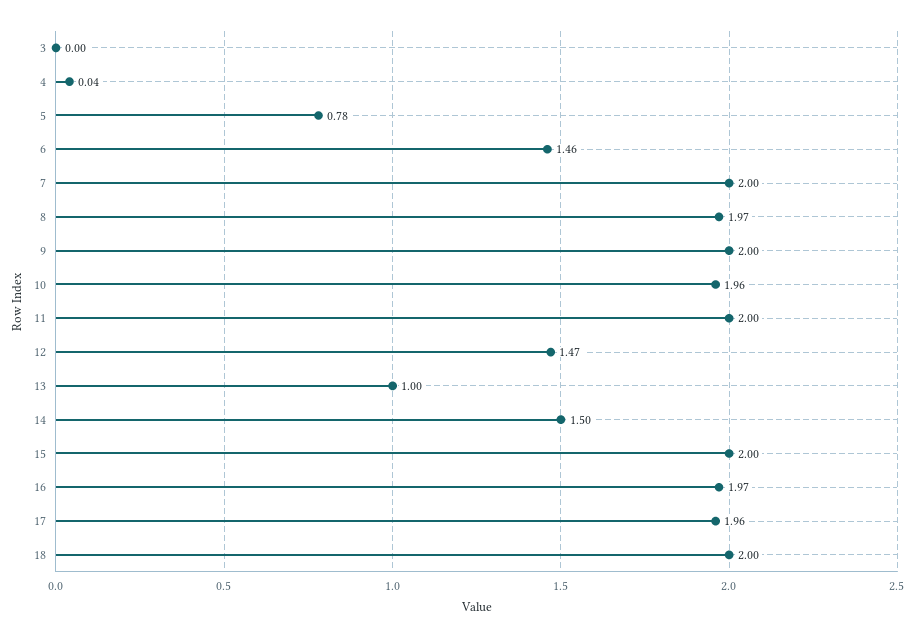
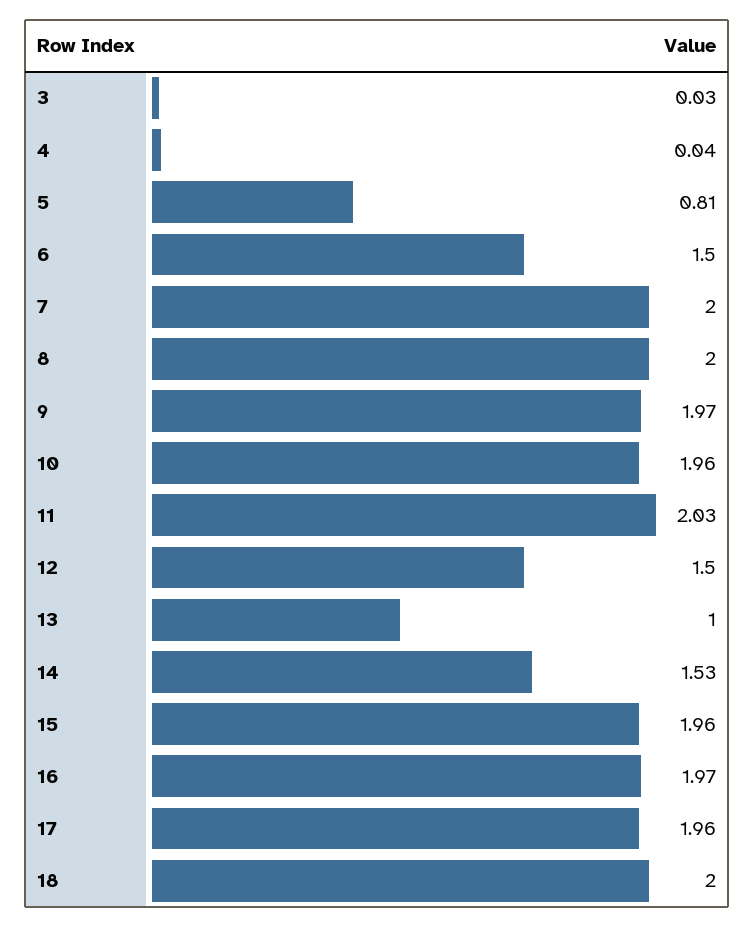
  {
-   "3": 0,
+   "3": 0.03,
    "4": 0.04,
-   "5": 0.78,
+   "5": 0.81,
-   "6": 1.46,
+   "6": 1.5,
    "7": 2,
-   "8": 1.97,
+   "8": 2,
-   "9": 2,
+   "9": 1.97,
    "10": 1.96,
-   "11": 2,
+   "11": 2.03,
-   "12": 1.47,
+   "12": 1.5,
    "13": 1,
-   "14": 1.5,
+   "14": 1.53,
-   "15": 2,
+   "15": 1.96,
    "16": 1.97,
    "17": 1.96,
    "18": 2
  }

